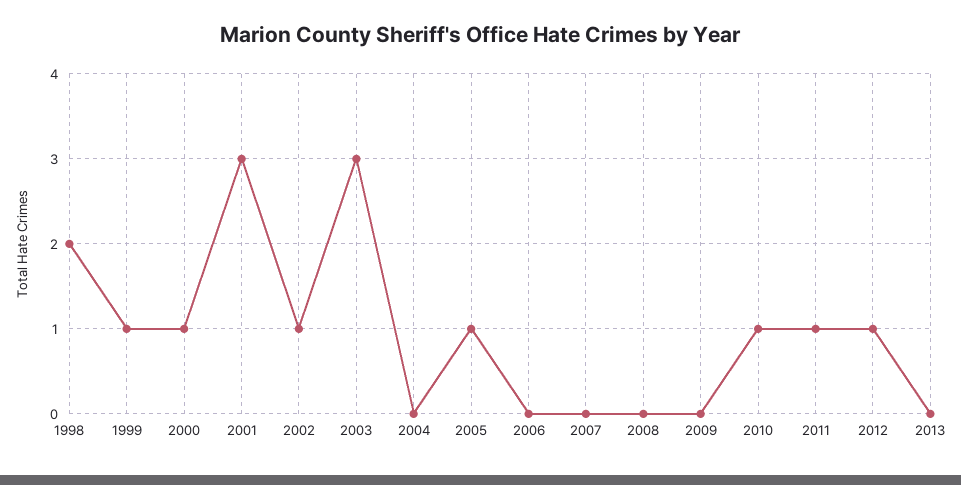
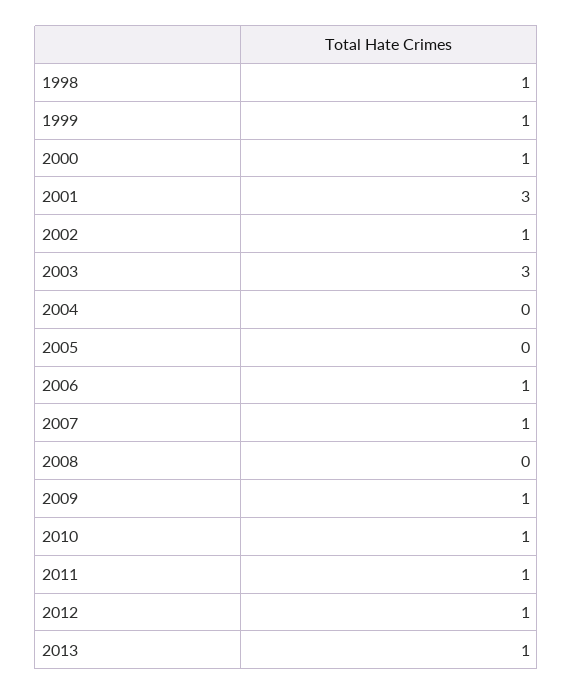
  {
-   "1998": 2,
+   "1998": 1,
    "1999": 1,
    "2000": 1,
    "2001": 3,
    "2002": 1,
    "2003": 3,
    "2004": 0,
-   "2005": 1,
+   "2005": 0,
-   "2006": 0,
+   "2006": 1,
-   "2007": 0,
+   "2007": 1,
    "2008": 0,
-   "2009": 0,
+   "2009": 1,
    "2010": 1,
    "2011": 1,
    "2012": 1,
-   "2013": 0
+   "2013": 1
  }

